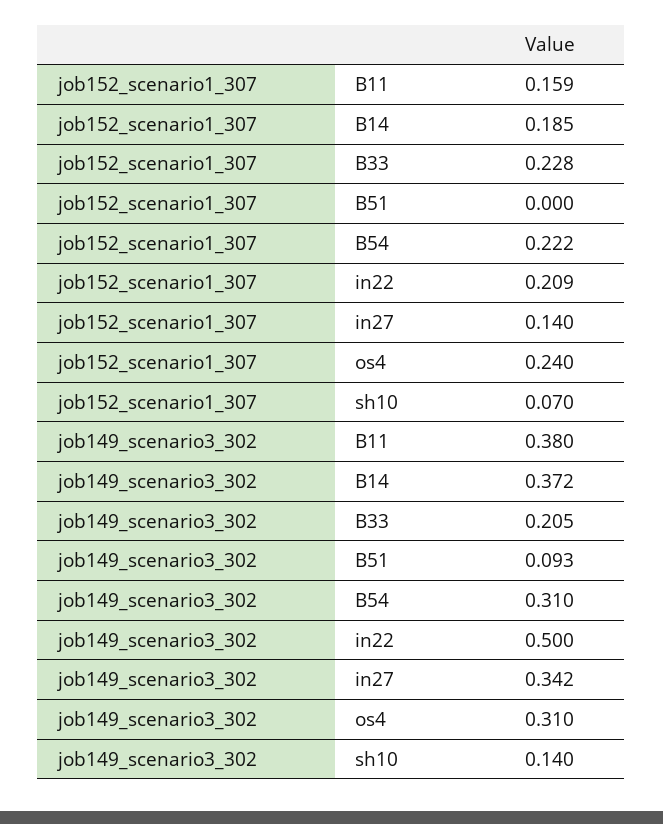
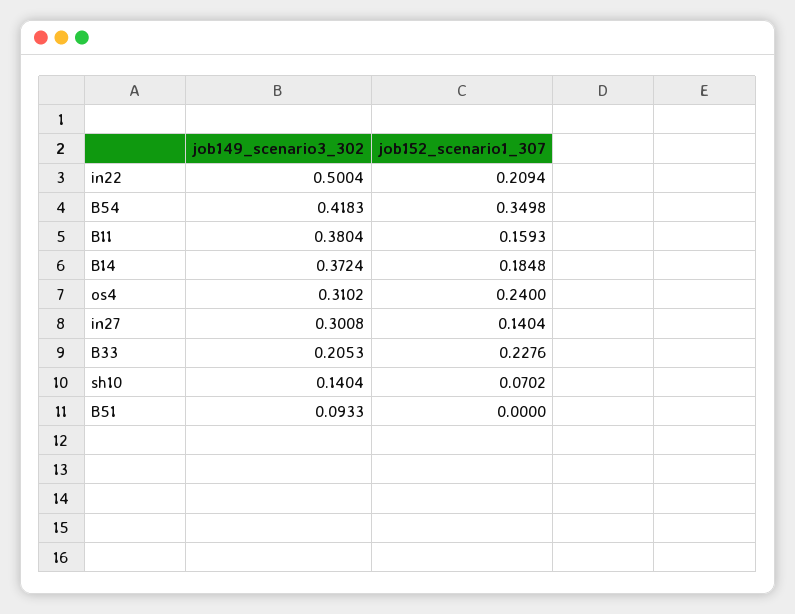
  {
    "job152_scenario1_307": {
      "B11": 0.1593,
      "B14": 0.1848,
      "B33": 0.2276,
      "B51": 0,
-     "B54": 0.222,
+     "B54": 0.3498,
      "in22": 0.2094,
      "in27": 0.1404,
      "os4": 0.24,
      "sh10": 0.0702
    },
    "job149_scenario3_302": {
      "B11": 0.3804,
      "B14": 0.3724,
      "B33": 0.2053,
      "B51": 0.0933,
-     "B54": 0.31,
+     "B54": 0.4183,
      "in22": 0.5004,
-     "in27": 0.342,
+     "in27": 0.3008,
      "os4": 0.3102,
      "sh10": 0.1404
    }
  }

